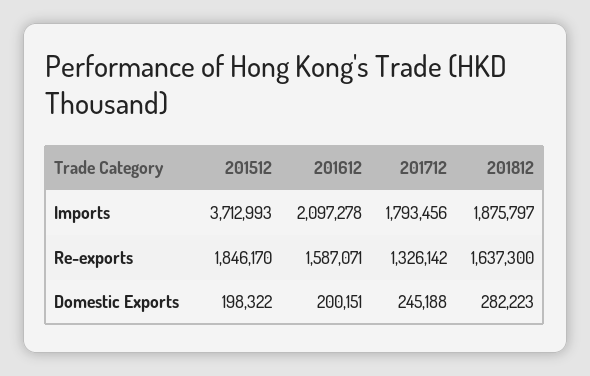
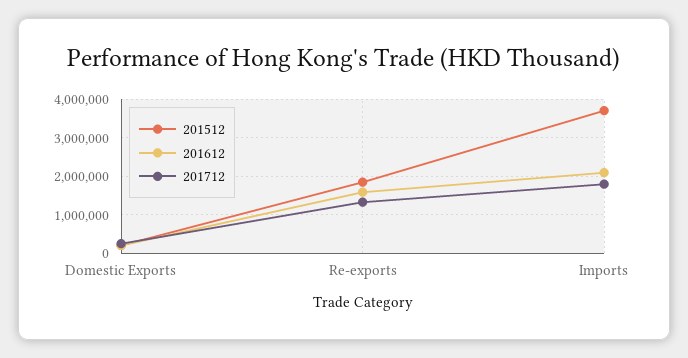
  {
    "201512": {
      "Imports": 3712993,
      "Re-exports": 1846170,
      "Domestic Exports": 198322
    },
    "201612": {
      "Imports": 2097278,
      "Re-exports": 1587071,
      "Domestic Exports": 200151
    },
    "201712": {
      "Imports": 1793456,
      "Re-exports": 1326142,
      "Domestic Exports": 245188
-   },
+   }
-   "201812": {
-     "Imports": 1875797,
-     "Re-exports": 1637300,
-     "Domestic Exports": 282223
-   }
  }

